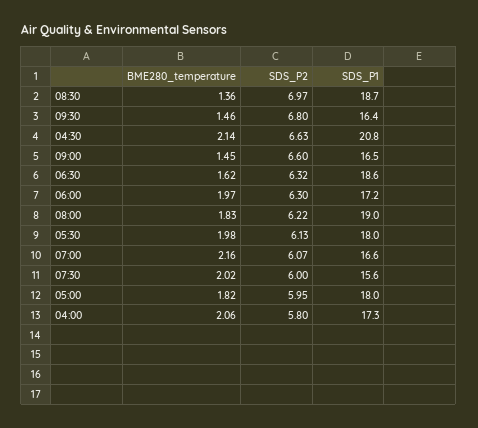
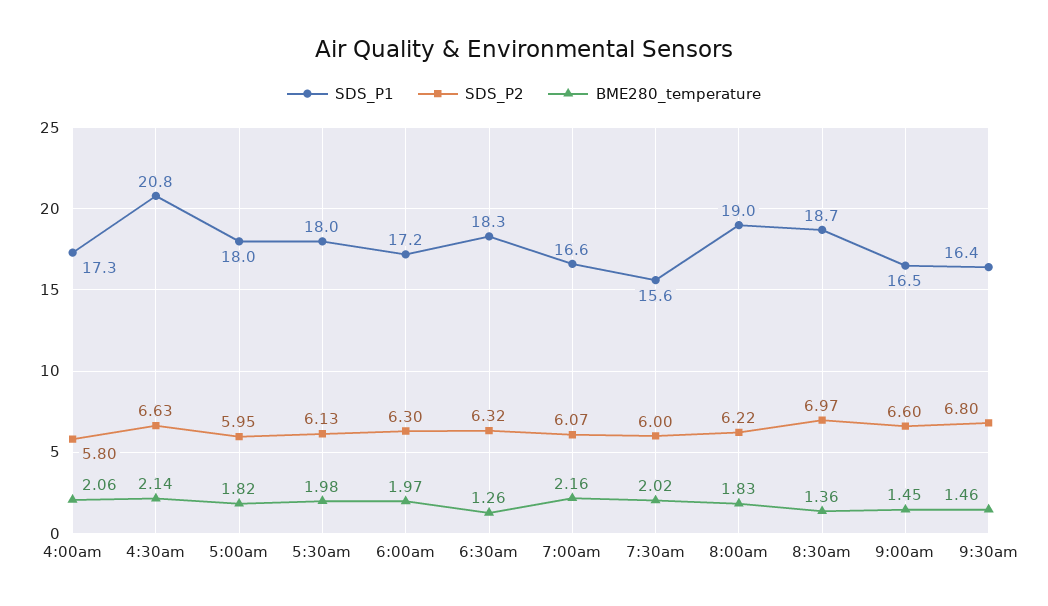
  {
    "BME280_temperature": {
      "08:30": 1.36,
      "09:30": 1.46,
      "04:30": 2.14,
      "09:00": 1.45,
-     "06:30": 1.62,
+     "06:30": 1.26,
      "06:00": 1.97,
      "08:00": 1.83,
      "05:30": 1.98,
      "07:00": 2.16,
      "07:30": 2.02,
      "05:00": 1.82,
      "04:00": 2.06
    },
    "SDS_P2": {
      "08:30": 6.97,
      "09:30": 6.8,
      "04:30": 6.63,
      "09:00": 6.6,
      "06:30": 6.32,
      "06:00": 6.3,
      "08:00": 6.22,
      "05:30": 6.13,
      "07:00": 6.07,
      "07:30": 6,
      "05:00": 5.95,
      "04:00": 5.8
    },
    "SDS_P1": {
      "08:30": 18.7,
      "09:30": 16.4,
      "04:30": 20.8,
      "09:00": 16.5,
-     "06:30": 18.6,
+     "06:30": 18.3,
      "06:00": 17.2,
      "08:00": 19,
      "05:30": 18,
      "07:00": 16.6,
      "07:30": 15.6,
      "05:00": 18,
      "04:00": 17.3
    }
  }

